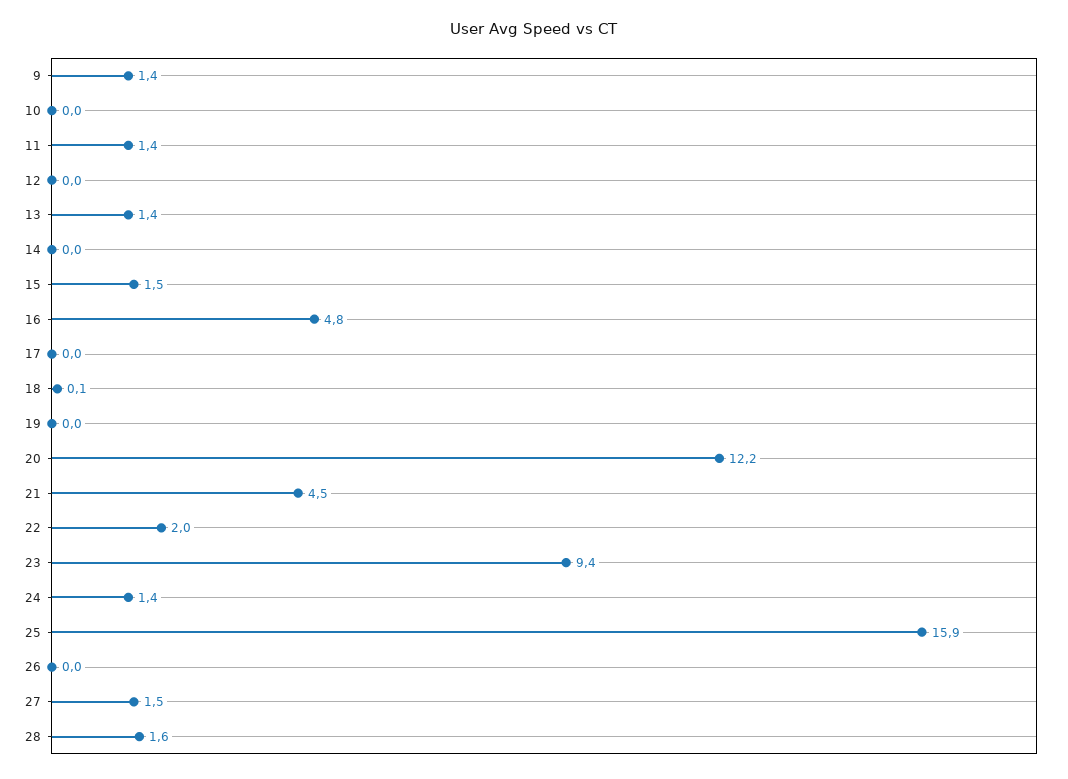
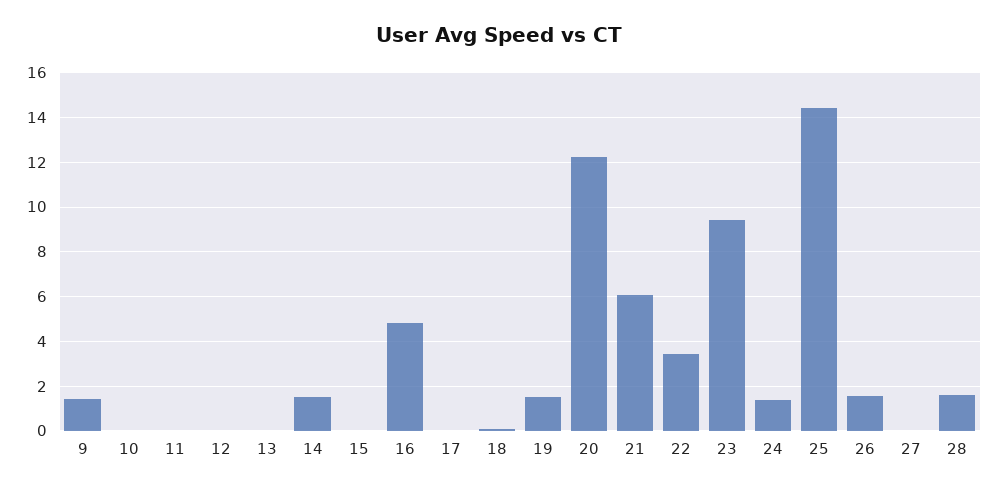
  {
    "9": 1.4,
    "10": 0,
-   "11": 1.4,
+   "11": 0,
    "12": 0,
-   "13": 1.4,
+   "13": 0,
-   "14": 0,
+   "14": 1.5,
-   "15": 1.5,
+   "15": 0,
    "16": 4.8,
    "17": 0,
    "18": 0.1,
-   "19": 0,
+   "19": 1.5,
    "20": 12.2,
-   "21": 4.5,
+   "21": 6,
-   "22": 2,
+   "22": 3.5,
    "23": 9.4,
    "24": 1.4,
-   "25": 15.9,
+   "25": 14.5,
-   "26": 0,
+   "26": 1.5,
-   "27": 1.5,
+   "27": 0,
    "28": 1.6
  }

